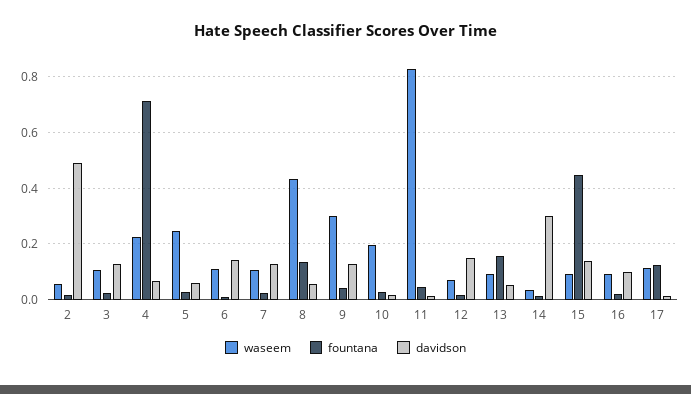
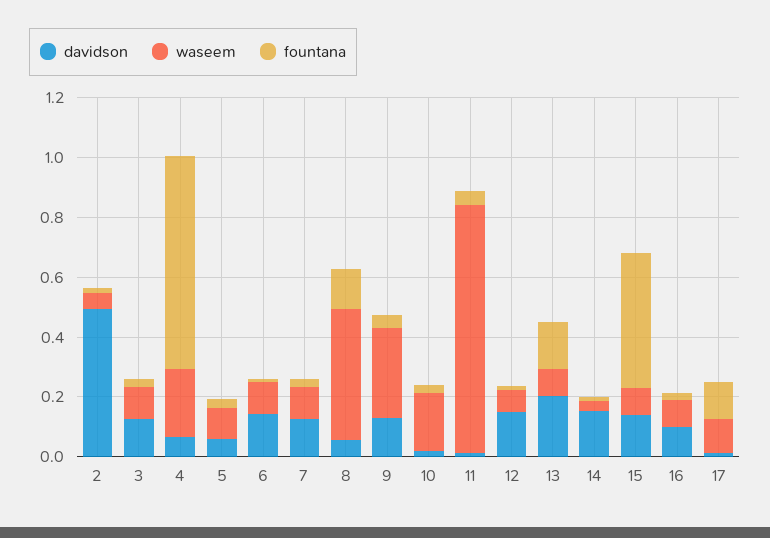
  {
    "waseem": {
      "2": 0.05,
      "3": 0.1,
      "4": 0.225,
-     "5": 0.25,
+     "5": 0.1,
      "6": 0.1,
      "7": 0.1,
      "8": 0.425,
      "9": 0.3,
      "10": 0.2,
      "11": 0.825,
      "12": 0.075,
      "13": 0.1,
      "14": 0.025,
      "15": 0.1,
      "16": 0.1,
      "17": 0.1
    },
    "fountana": {
      "2": 0.025,
      "3": 0.025,
      "4": 0.725,
      "5": 0.025,
      "6": 0,
      "7": 0.025,
      "8": 0.125,
      "9": 0.05,
      "10": 0.025,
      "11": 0.05,
      "12": 0.025,
      "13": 0.15,
      "14": 0.025,
      "15": 0.45,
      "16": 0.025,
      "17": 0.125
    },
    "davidson": {
      "2": 0.5,
      "3": 0.125,
      "4": 0.075,
      "5": 0.05,
      "6": 0.15,
      "7": 0.125,
      "8": 0.05,
      "9": 0.125,
      "10": 0.025,
      "11": 0.025,
      "12": 0.15,
-     "13": 0.05,
+     "13": 0.2,
-     "14": 0.3,
+     "14": 0.15,
      "15": 0.15,
      "16": 0.1,
      "17": 0.025
    }
  }

